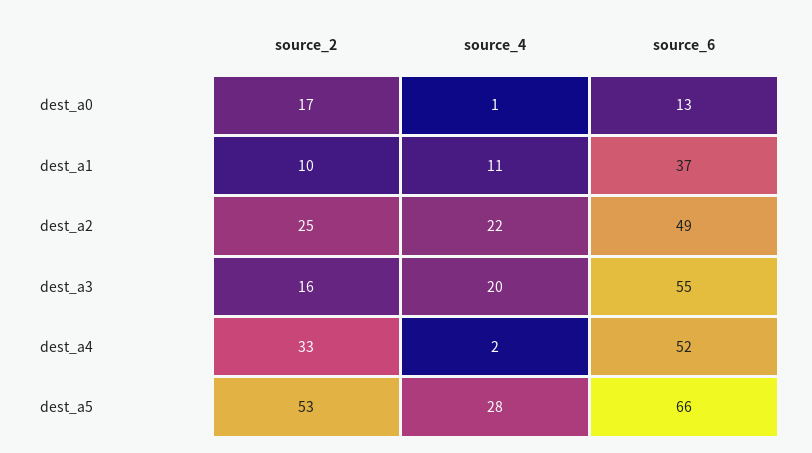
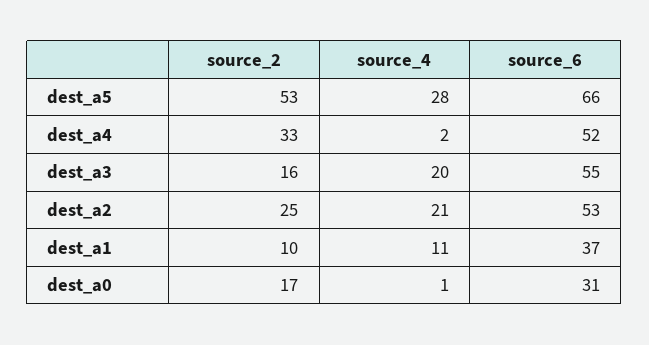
  {
    "source_2": {
      "dest_a0": 17,
      "dest_a1": 10,
      "dest_a2": 25,
      "dest_a3": 16,
      "dest_a4": 33,
      "dest_a5": 53
    },
    "source_4": {
      "dest_a0": 1,
      "dest_a1": 11,
-     "dest_a2": 22,
+     "dest_a2": 21,
      "dest_a3": 20,
      "dest_a4": 2,
      "dest_a5": 28
    },
    "source_6": {
-     "dest_a0": 13,
+     "dest_a0": 31,
      "dest_a1": 37,
-     "dest_a2": 49,
+     "dest_a2": 53,
      "dest_a3": 55,
      "dest_a4": 52,
      "dest_a5": 66
    }
  }

